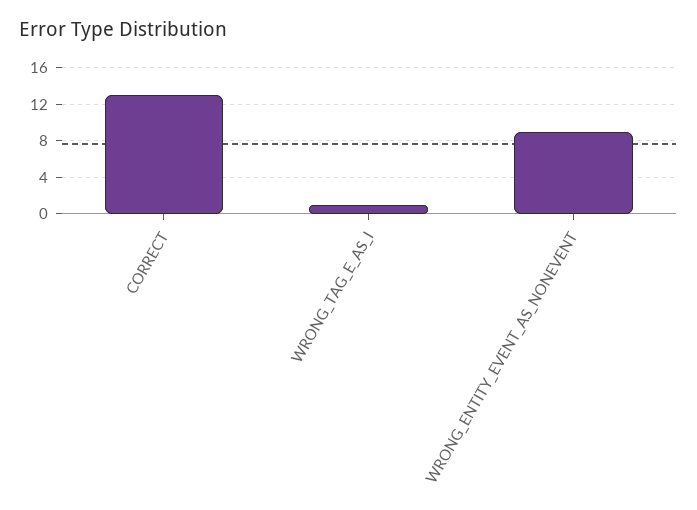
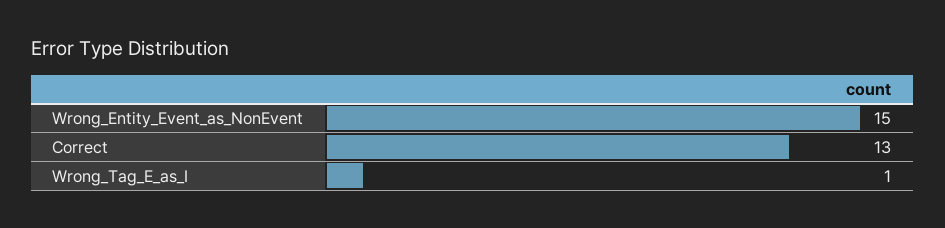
  {
    "CORRECT": 13,
    "WRONG_TAG_E_AS_I": 1,
-   "WRONG_ENTITY_EVENT_AS_NONEVENT": 9
+   "WRONG_ENTITY_EVENT_AS_NONEVENT": 15
  }

